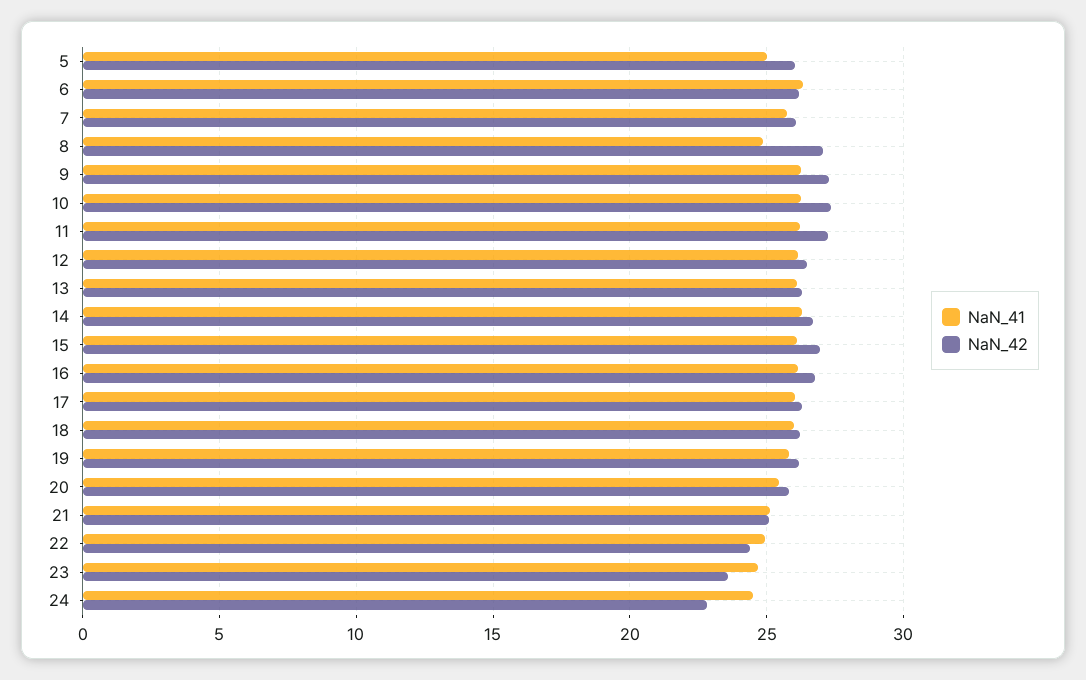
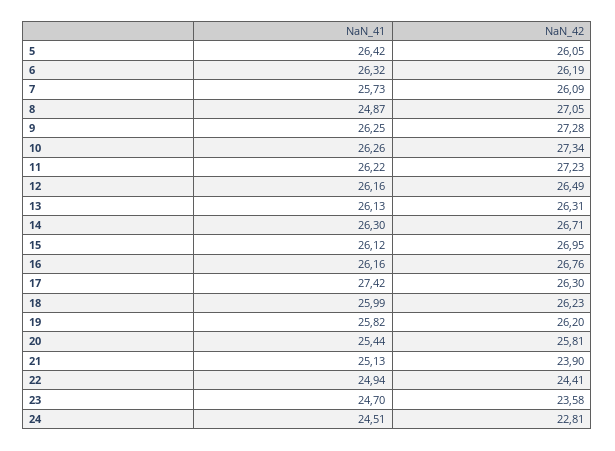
  {
    "NaN_41": {
-     "5": 25,
+     "5": 26.42,
      "6": 26.32,
      "7": 25.73,
      "8": 24.87,
      "9": 26.25,
      "10": 26.26,
      "11": 26.22,
      "12": 26.16,
      "13": 26.13,
      "14": 26.3,
      "15": 26.12,
      "16": 26.16,
-     "17": 26,
+     "17": 27.42,
      "18": 25.99,
      "19": 25.82,
      "20": 25.44,
      "21": 25.13,
      "22": 24.94,
      "23": 24.7,
      "24": 24.51
    },
    "NaN_42": {
      "5": 26.05,
      "6": 26.19,
      "7": 26.09,
      "8": 27.05,
      "9": 27.28,
      "10": 27.34,
      "11": 27.23,
      "12": 26.49,
      "13": 26.31,
      "14": 26.71,
      "15": 26.95,
      "16": 26.76,
      "17": 26.3,
      "18": 26.23,
      "19": 26.2,
      "20": 25.81,
-     "21": 25,
+     "21": 23.9,
      "22": 24.41,
      "23": 23.58,
      "24": 22.81
    }
  }

